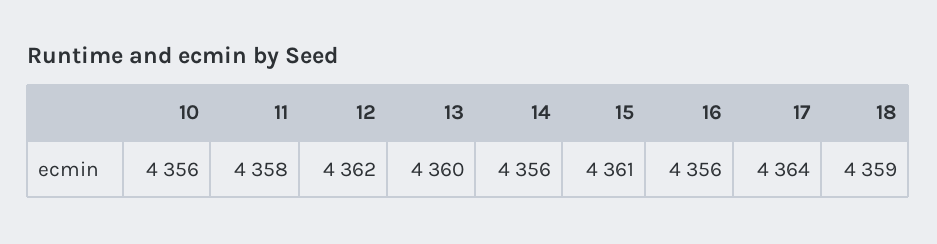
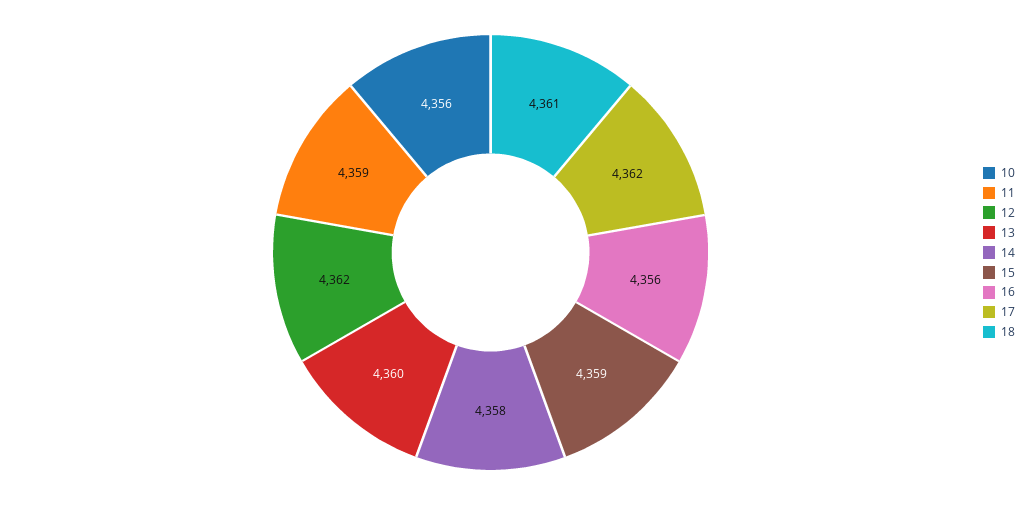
  {
    "10": 4356,
-   "11": 4358,
+   "11": 4359,
    "12": 4362,
    "13": 4360,
-   "14": 4356,
+   "14": 4358,
-   "15": 4361,
+   "15": 4359,
    "16": 4356,
-   "17": 4364,
+   "17": 4362,
-   "18": 4359
+   "18": 4361
  }

